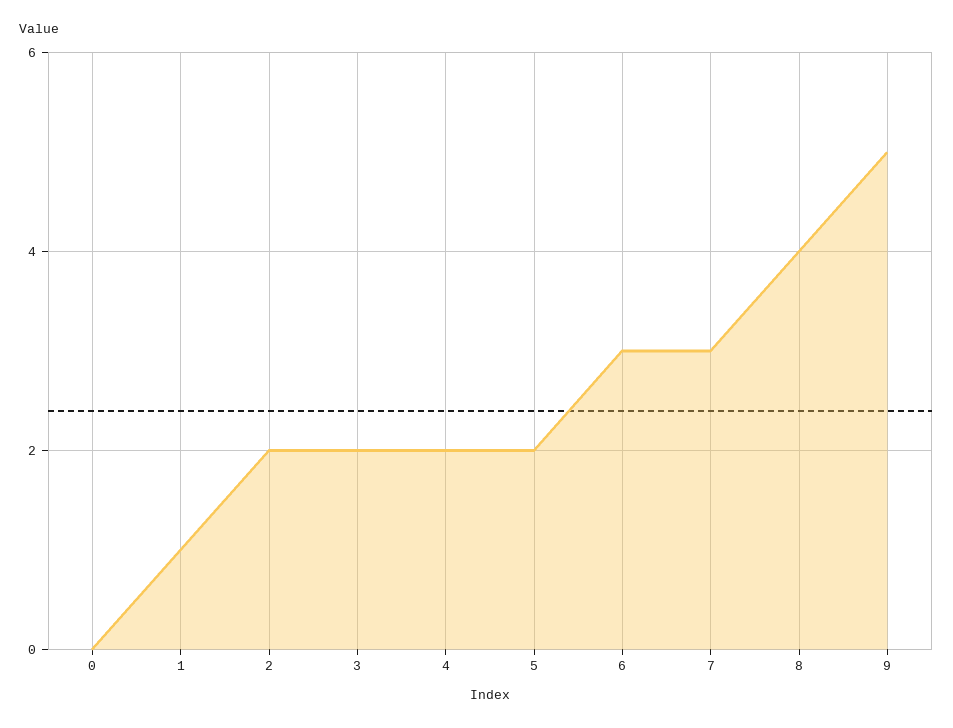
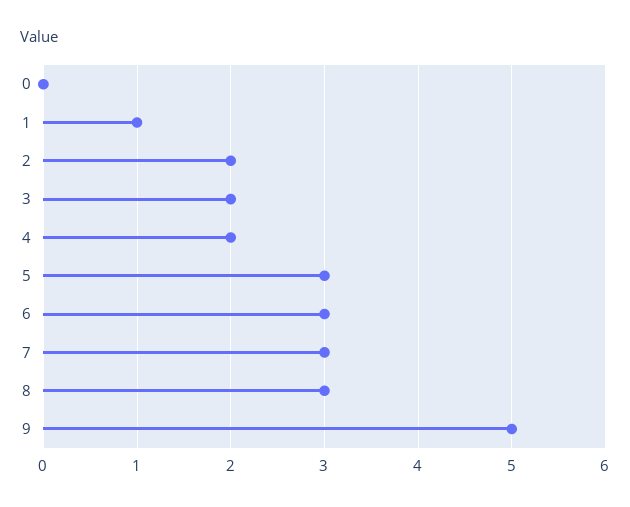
  {
    "0": 0,
    "1": 1,
    "2": 2,
    "3": 2,
    "4": 2,
-   "5": 2,
+   "5": 3,
    "6": 3,
    "7": 3,
-   "8": 4,
+   "8": 3,
    "9": 5
  }

